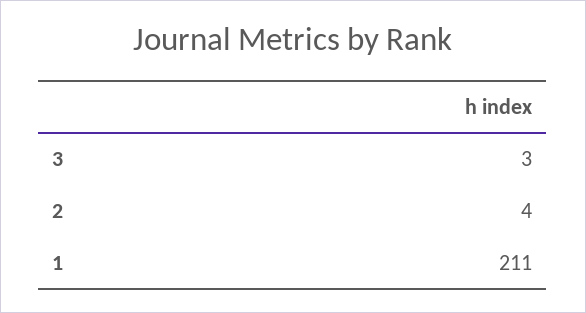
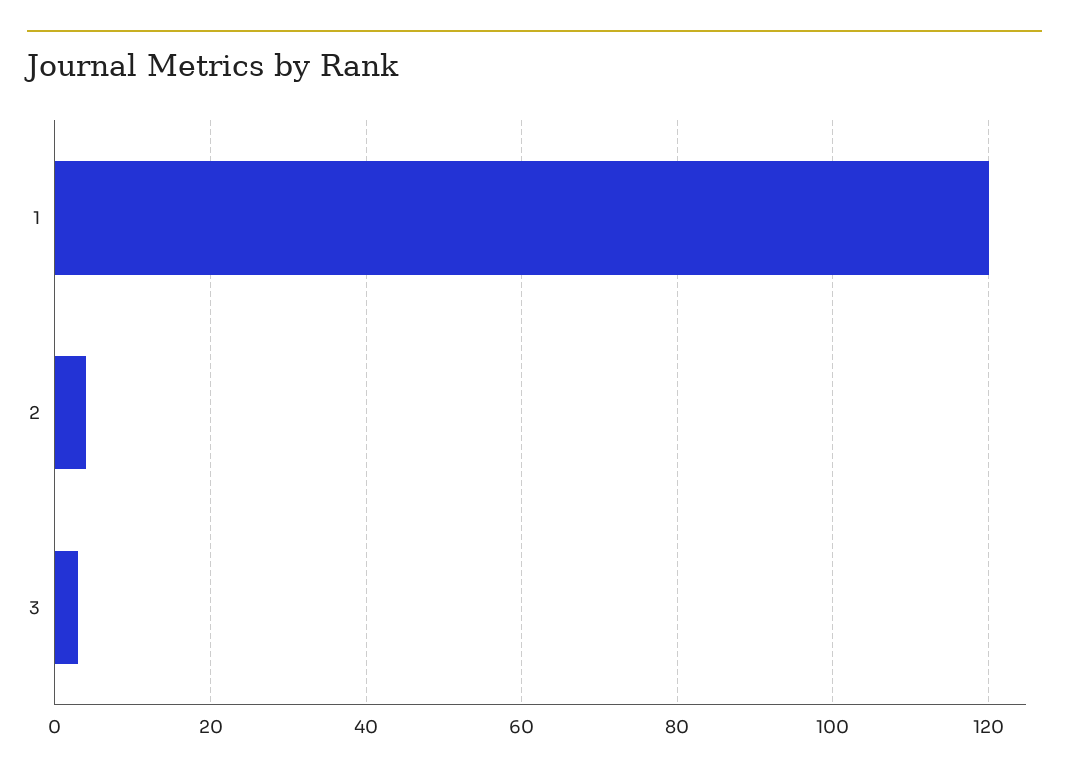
  {
    "3": 3,
    "2": 4,
-   "1": 211
+   "1": 120
  }

